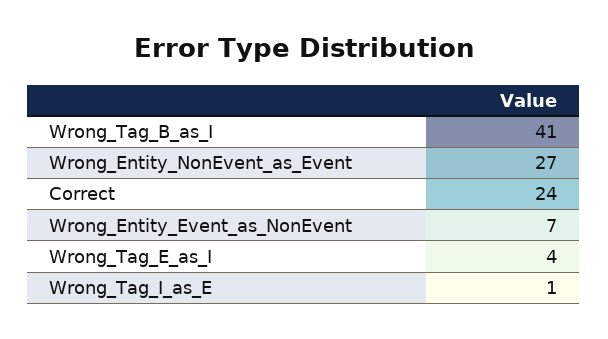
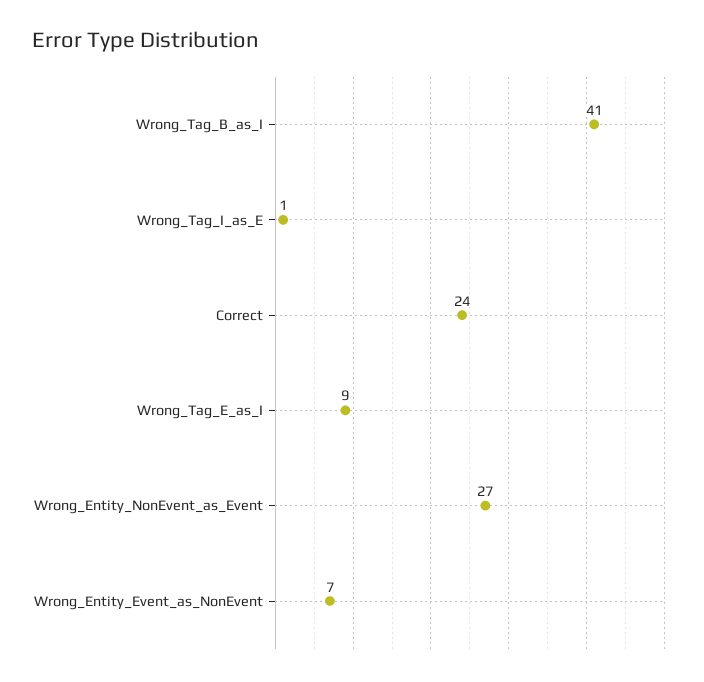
  {
    "Wrong_Tag_B_as_I": 41,
    "Wrong_Entity_NonEvent_as_Event": 27,
    "Correct": 24,
    "Wrong_Entity_Event_as_NonEvent": 7,
-   "Wrong_Tag_E_as_I": 4,
+   "Wrong_Tag_E_as_I": 9,
    "Wrong_Tag_I_as_E": 1
  }

